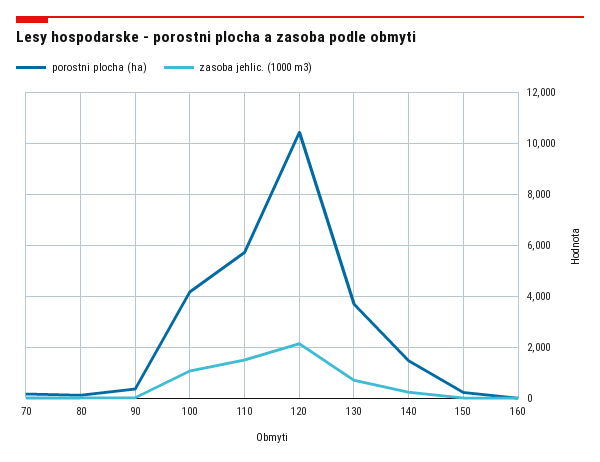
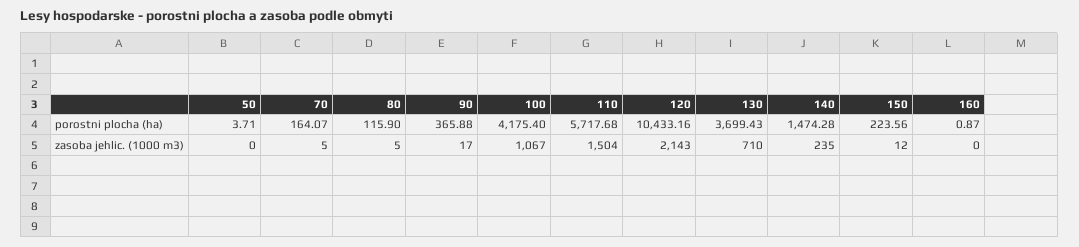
  {
    "porostni plocha (ha)": {
      "70": 164.07,
      "80": 115.9,
      "90": 365.88,
      "100": 4175.4,
      "110": 5717.68,
      "120": 10433.16,
      "130": 3699.43,
      "140": 1474.28,
      "150": 223.56,
-     "160": 0.87
+     "160": 0.87,
+     "50": 3.71
    },
    "zasoba jehlic. (1000 m3)": {
      "70": 5,
      "80": 5,
      "90": 17,
      "100": 1067,
      "110": 1504,
      "120": 2143,
      "130": 710,
      "140": 235,
      "150": 12,
-     "160": 0
+     "160": 0,
+     "50": 0
    }
  }

